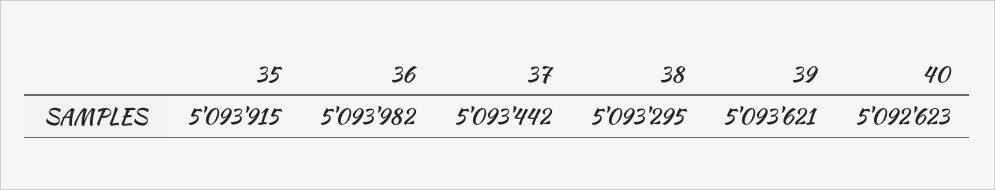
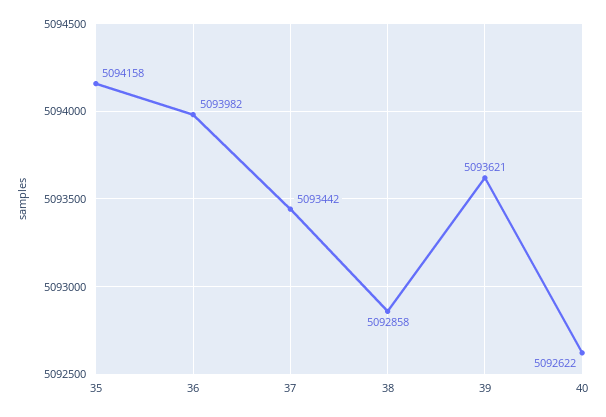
  {
-   "35": 5093915,
+   "35": 5094158,
    "36": 5093982,
    "37": 5093442,
-   "38": 5093295,
+   "38": 5092858,
    "39": 5093621,
-   "40": 5092623
+   "40": 5092622
  }

